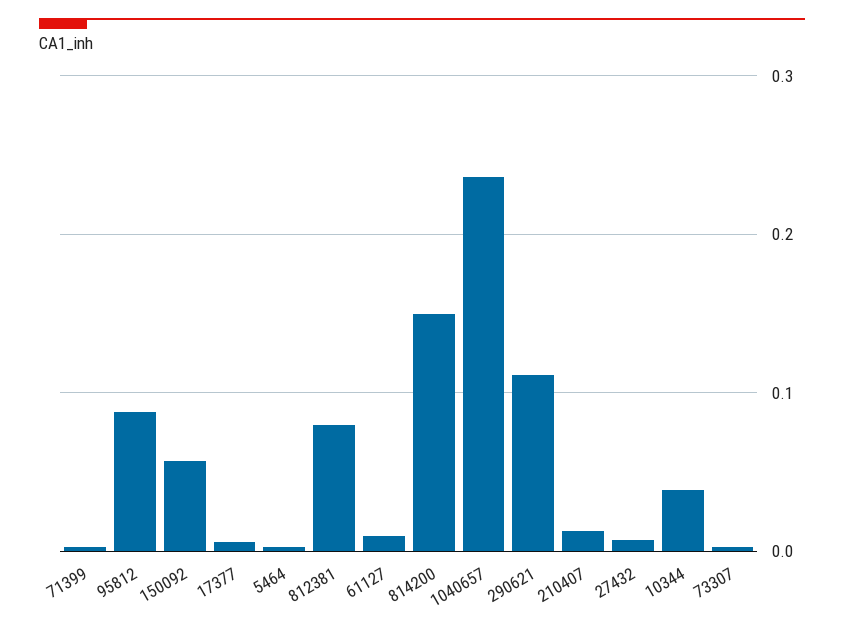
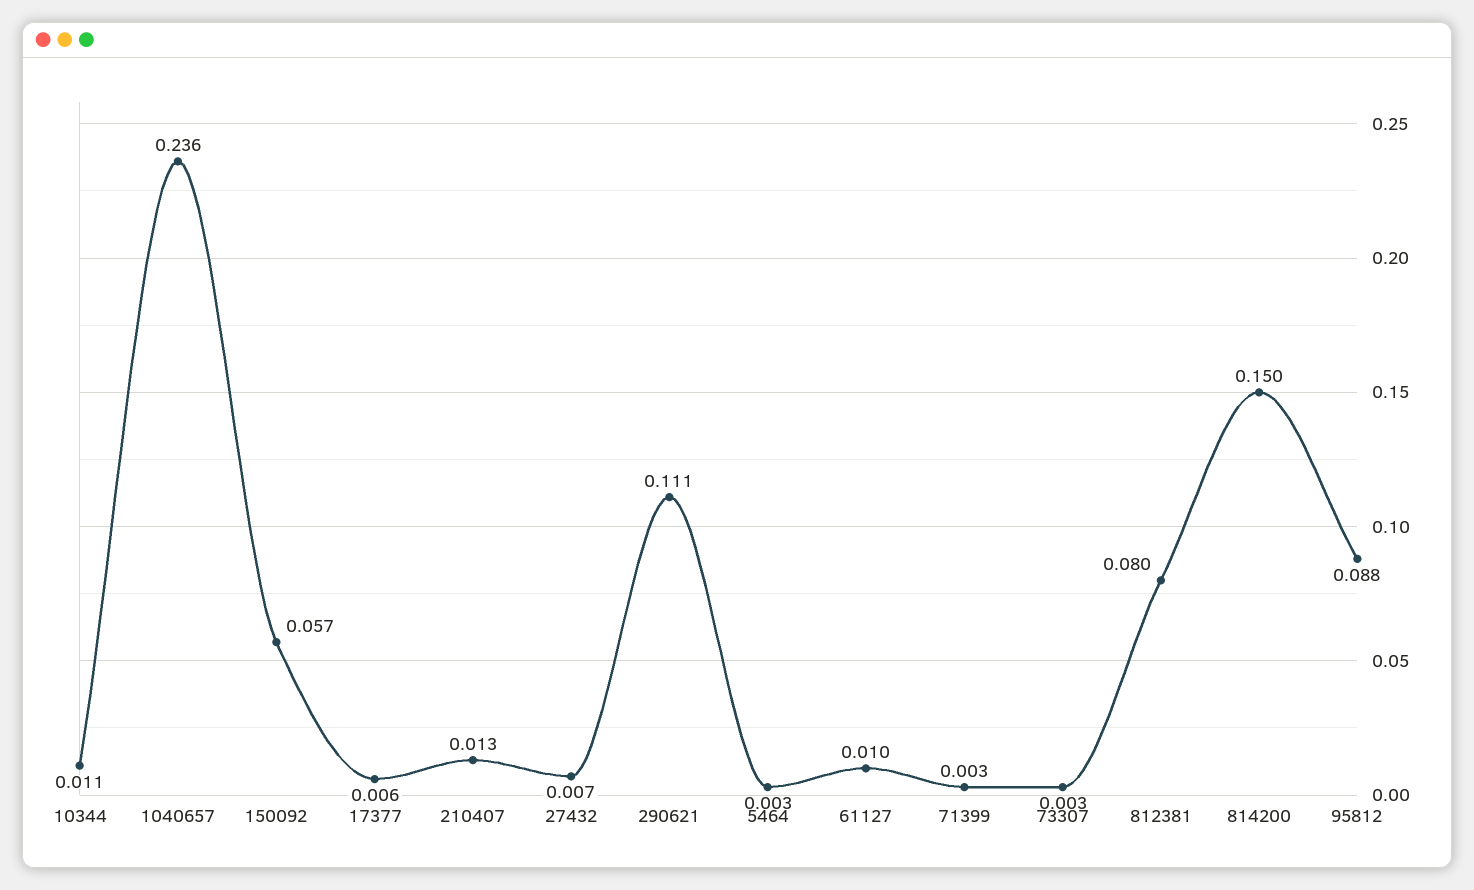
  {
    "71399": 0.003,
    "95812": 0.088,
    "150092": 0.057,
    "17377": 0.006,
    "5464": 0.003,
    "812381": 0.08,
    "61127": 0.01,
    "814200": 0.15,
    "1040657": 0.236,
    "290621": 0.111,
    "210407": 0.013,
    "27432": 0.007,
-   "10344": 0.04,
+   "10344": 0.011,
    "73307": 0.003
  }

